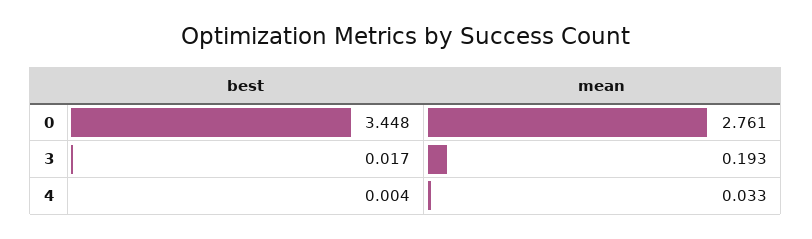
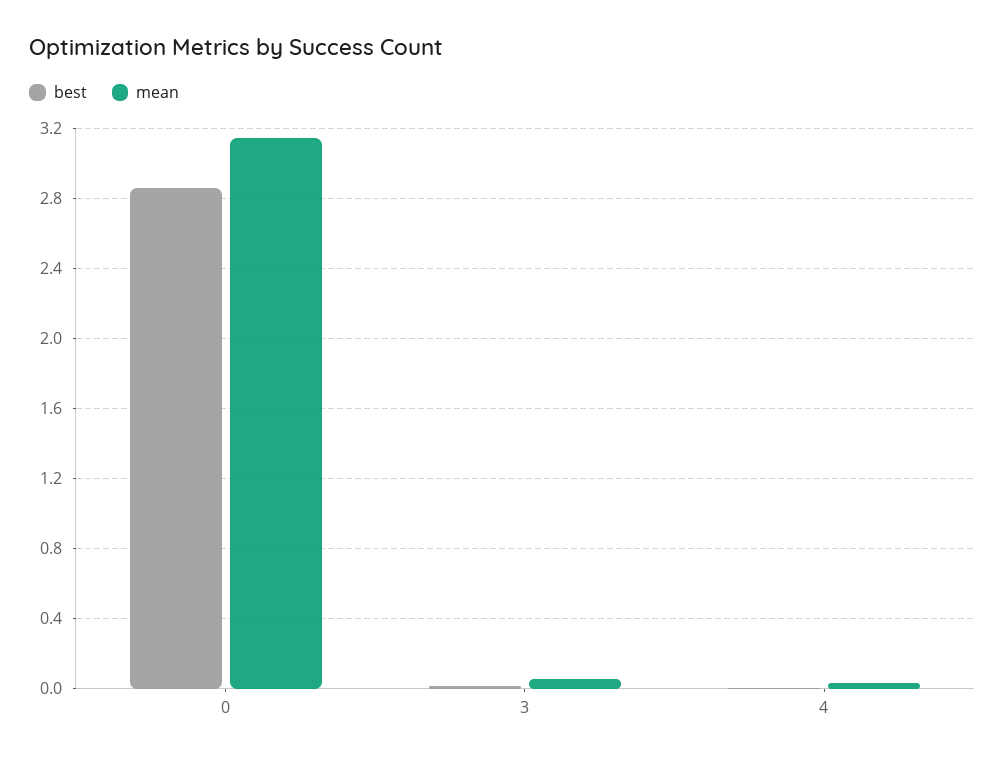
  {
    "best": {
-     "0": 3.448,
+     "0": 2.85,
      "3": 0.017,
      "4": 0.004
    },
    "mean": {
-     "0": 2.761,
+     "0": 3.15,
-     "3": 0.193,
+     "3": 0.05,
      "4": 0.033
    }
  }

